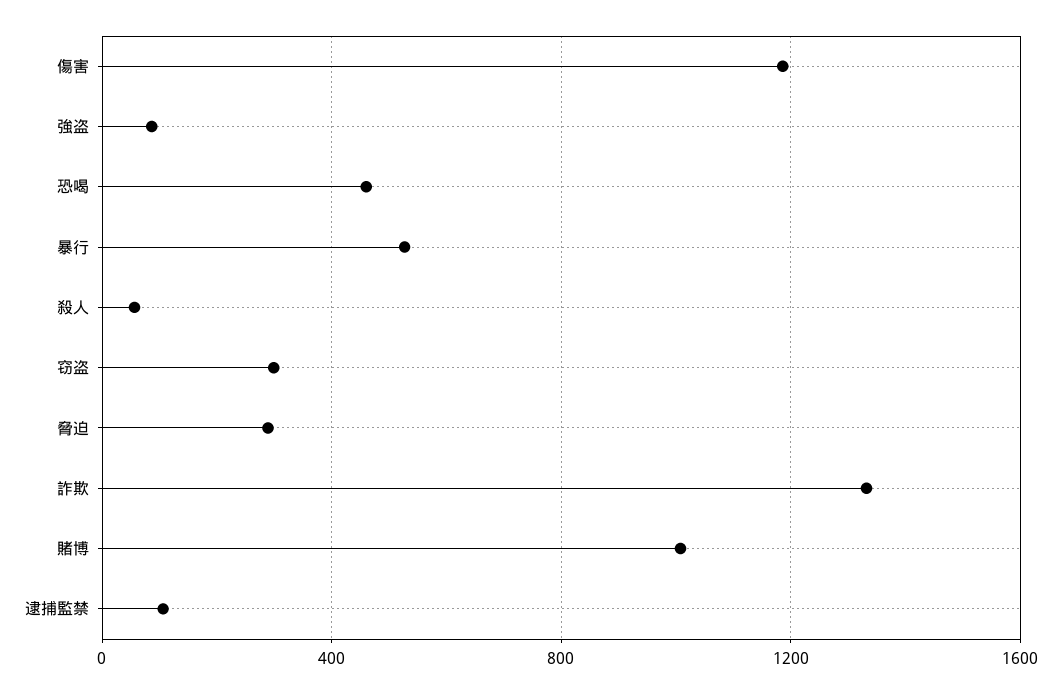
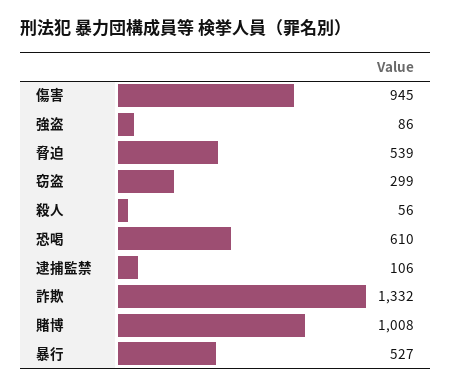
  {
-   "傷害": 1200,
+   "傷害": 945,
    "強盗": 86,
-   "恐喝": 450,
+   "恐喝": 610,
    "暴行": 527,
    "殺人": 56,
    "窃盗": 299,
-   "脅迫": 300,
+   "脅迫": 539,
    "詐欺": 1332,
    "賭博": 1008,
    "逮捕監禁": 106
  }

